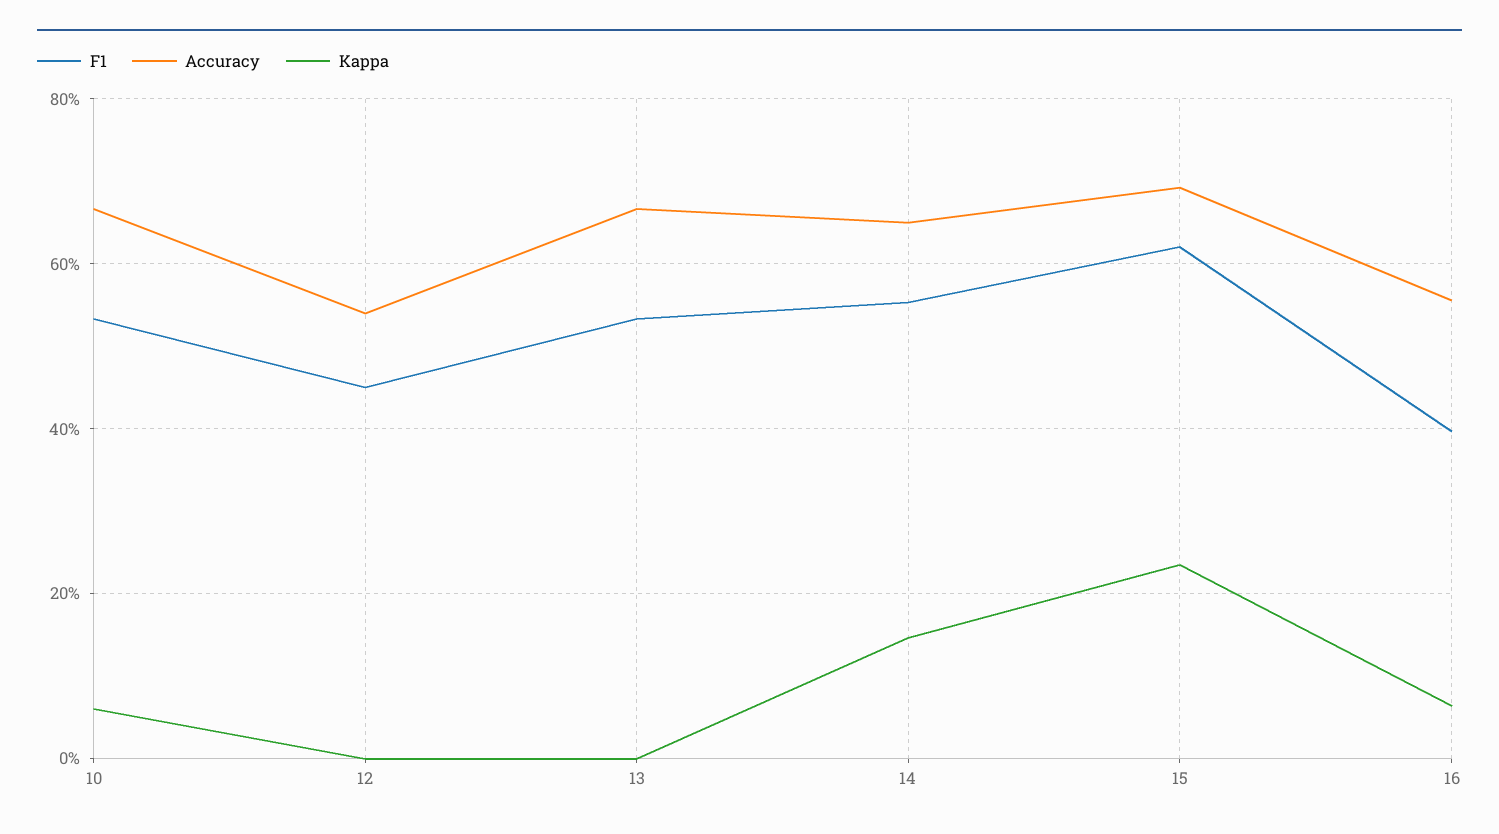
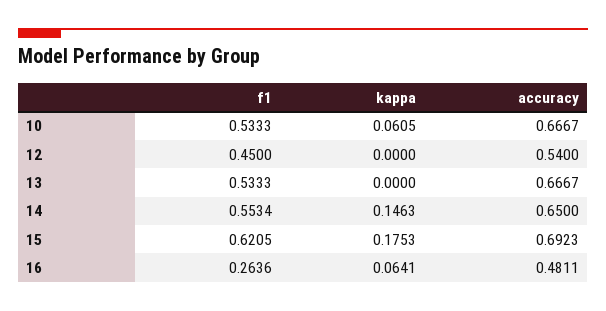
  {
    "F1": {
      "10": 0.5333,
      "12": 0.45,
      "13": 0.5333,
      "14": 0.5534,
      "15": 0.6205,
-     "16": 0.4
+     "16": 0.2636
    },
    "Accuracy": {
      "10": 0.6667,
      "12": 0.54,
      "13": 0.6667,
      "14": 0.65,
      "15": 0.6923,
-     "16": 0.56
+     "16": 0.4811
    },
    "Kappa": {
      "10": 0.0605,
      "12": 0,
      "13": 0,
      "14": 0.1463,
-     "15": 0.24,
+     "15": 0.1753,
      "16": 0.0641
    }
  }

